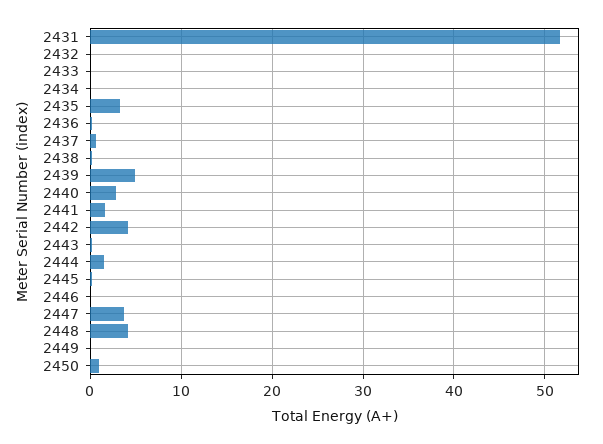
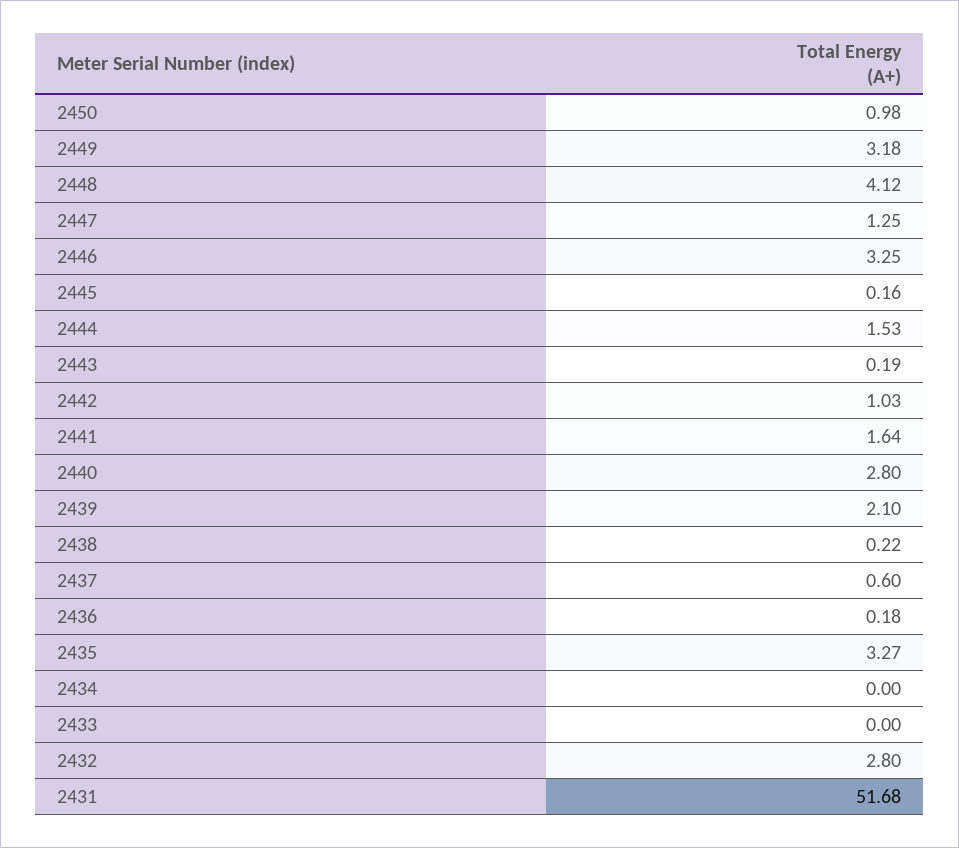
  {
    "2431": 51.68,
-   "2432": 0,
+   "2432": 2.8,
    "2433": 0,
    "2434": 0,
    "2435": 3.27,
    "2436": 0.18,
    "2437": 0.6,
    "2438": 0.22,
-   "2439": 5,
+   "2439": 2.1,
    "2440": 2.8,
    "2441": 1.64,
-   "2442": 4,
+   "2442": 1.03,
    "2443": 0.19,
    "2444": 1.53,
    "2445": 0.16,
-   "2446": 0,
+   "2446": 3.25,
-   "2447": 4,
+   "2447": 1.25,
    "2448": 4.12,
-   "2449": 0,
+   "2449": 3.18,
    "2450": 0.98
  }

